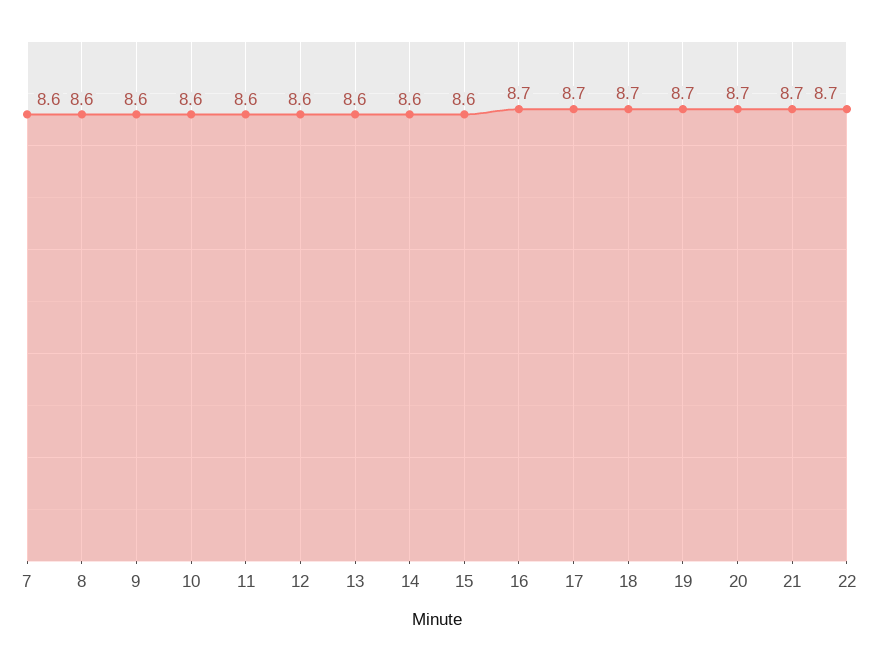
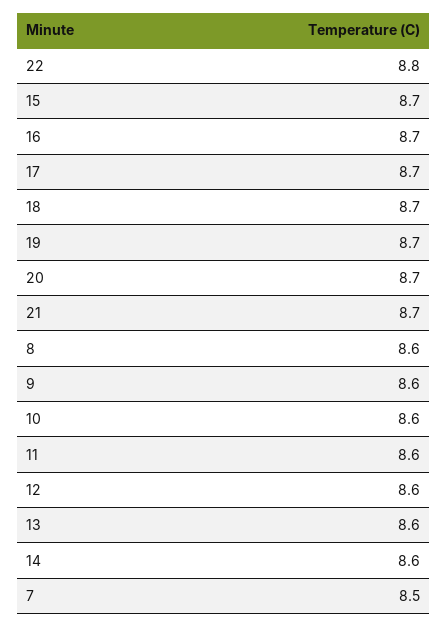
  {
-   "7": 8.6,
+   "7": 8.5,
    "8": 8.6,
    "9": 8.6,
    "10": 8.6,
    "11": 8.6,
    "12": 8.6,
    "13": 8.6,
    "14": 8.6,
-   "15": 8.6,
+   "15": 8.7,
    "16": 8.7,
    "17": 8.7,
    "18": 8.7,
    "19": 8.7,
    "20": 8.7,
    "21": 8.7,
-   "22": 8.7
+   "22": 8.8
  }

